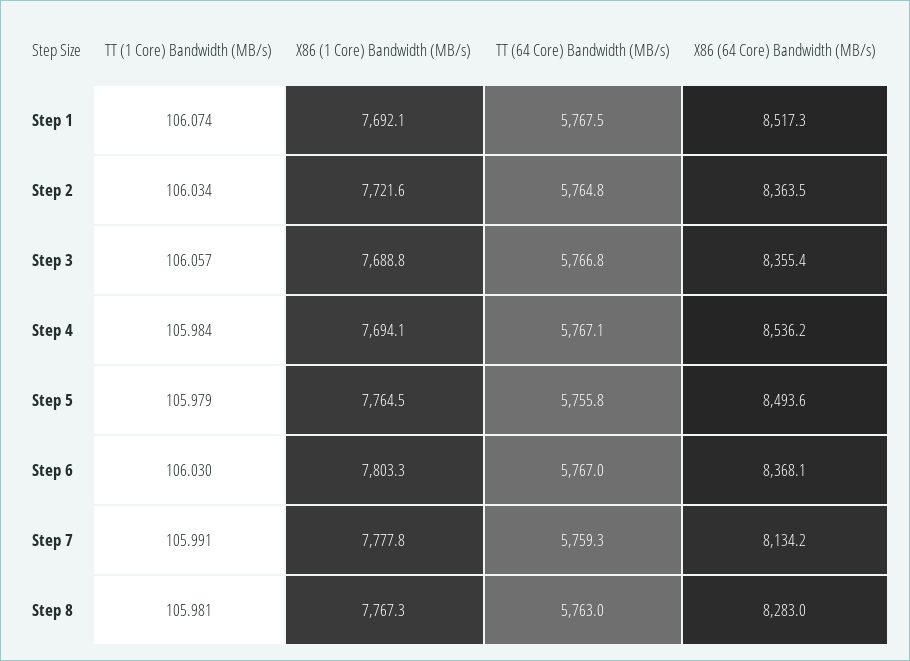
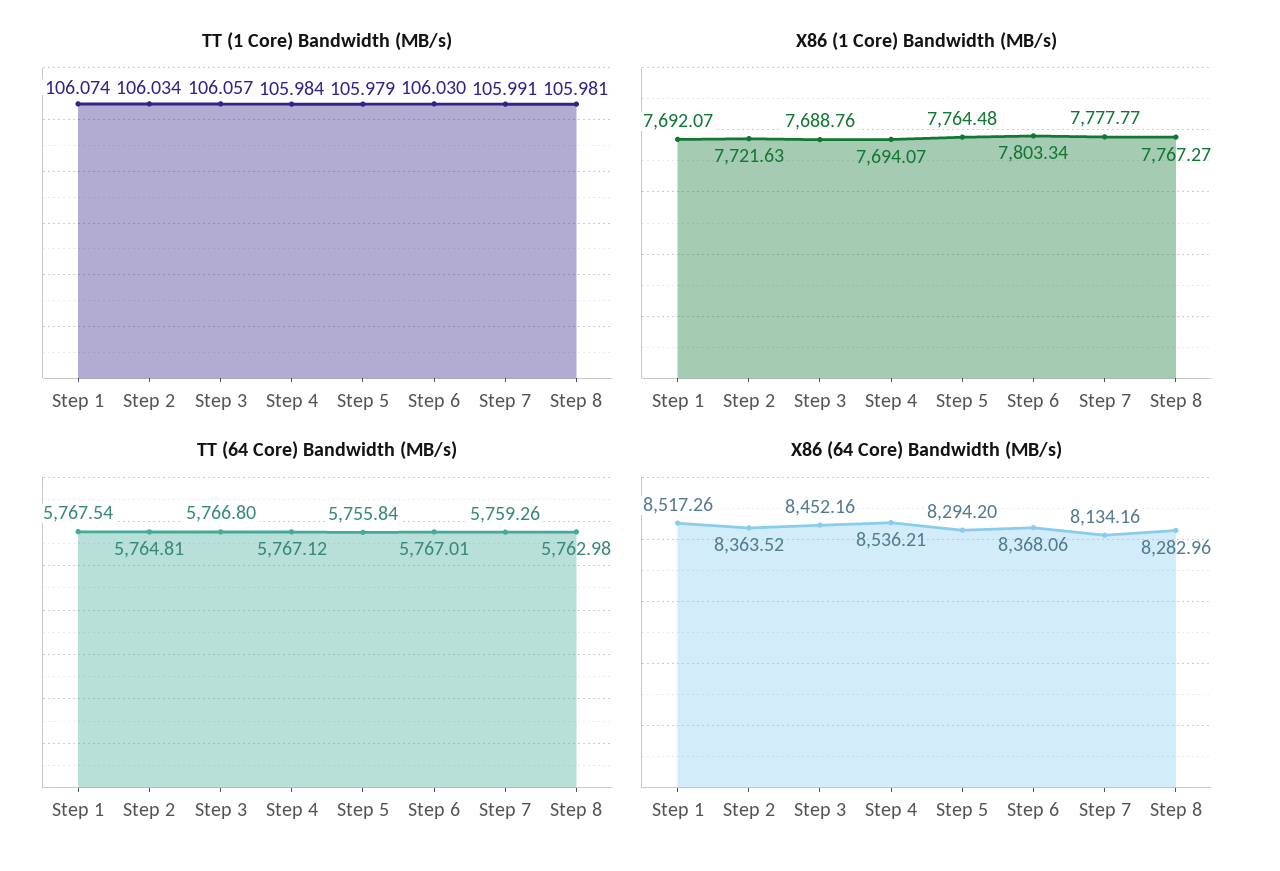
  {
    "TT (1 Core) Bandwidth (MB/s)": {
      "Step 1": 106.074,
      "Step 2": 106.034,
      "Step 3": 106.057,
      "Step 4": 105.984,
      "Step 5": 105.979,
      "Step 6": 106.03,
      "Step 7": 105.991,
      "Step 8": 105.981
    },
    "X86 (1 Core) Bandwidth (MB/s)": {
      "Step 1": 7692.07,
      "Step 2": 7721.63,
      "Step 3": 7688.76,
      "Step 4": 7694.07,
      "Step 5": 7764.48,
      "Step 6": 7803.34,
      "Step 7": 7777.77,
      "Step 8": 7767.27
    },
    "TT (64 Core) Bandwidth (MB/s)": {
      "Step 1": 5767.54,
      "Step 2": 5764.81,
      "Step 3": 5766.8,
      "Step 4": 5767.12,
      "Step 5": 5755.84,
      "Step 6": 5767.01,
      "Step 7": 5759.26,
      "Step 8": 5762.98
    },
    "X86 (64 Core) Bandwidth (MB/s)": {
      "Step 1": 8517.26,
      "Step 2": 8363.52,
-     "Step 3": 8355.4,
+     "Step 3": 8452.16,
      "Step 4": 8536.21,
-     "Step 5": 8493.6,
+     "Step 5": 8294.2,
      "Step 6": 8368.06,
      "Step 7": 8134.16,
      "Step 8": 8282.96
    }
  }

